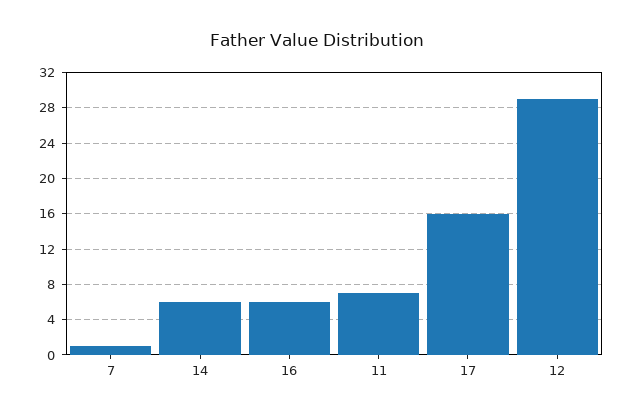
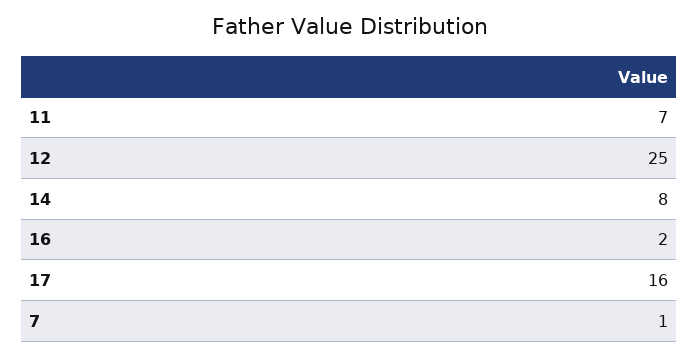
  {
    "7": 1,
-   "14": 6,
+   "14": 8,
-   "16": 6,
+   "16": 2,
    "11": 7,
    "17": 16,
-   "12": 29
+   "12": 25
  }

